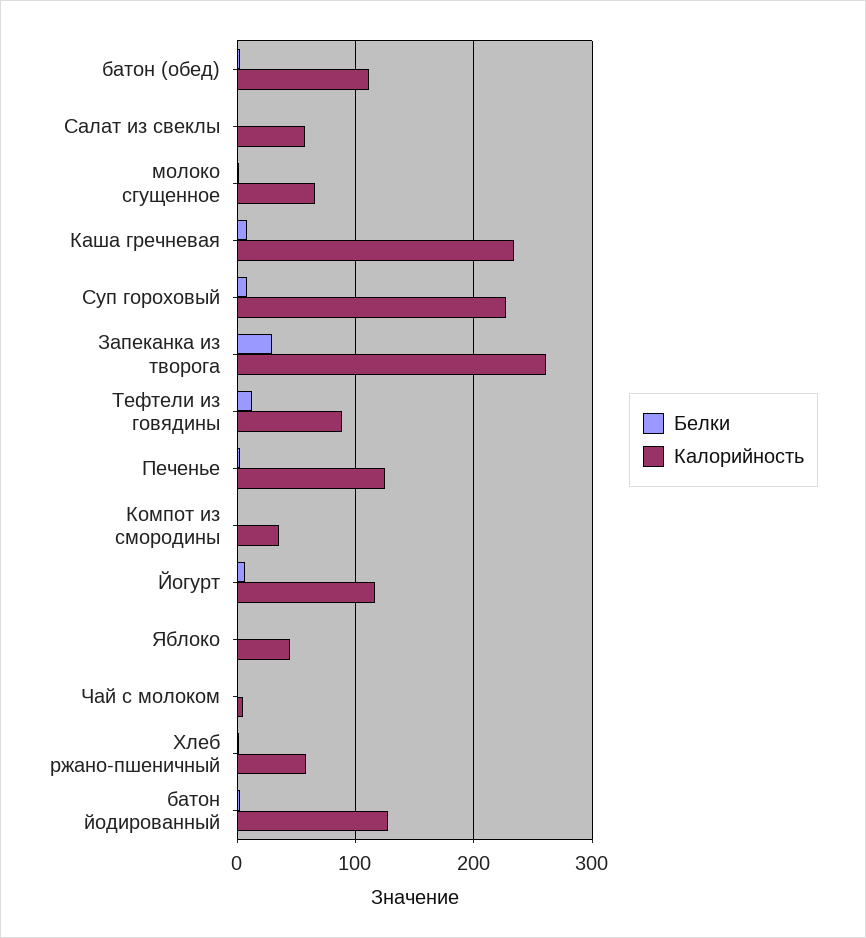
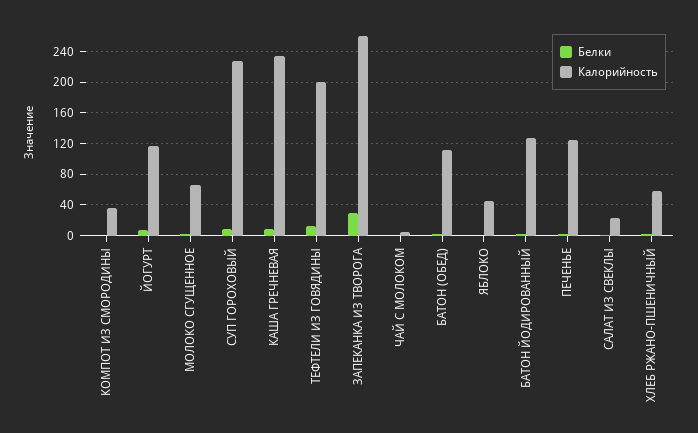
  {
    "Белки": {
      "батон (обед)": 0,
      "Салат из свеклы": 0,
      "молоко сгущенное": 0,
      "Каша гречневая": 10,
      "Суп гороховый": 10,
      "Запеканка из творога": 30,
      "Тефтели из говядины": 10,
      "Печенье": 0,
      "Компот из смородины": 0,
      "Йогурт": 10,
      "Яблоко": 0,
      "Чай с молоком": 0,
      "Хлеб ржано-пшеничный": 0,
      "батон йодированный": 0
    },
    "Калорийность": {
      "батон (обед)": 110,
-     "Салат из свеклы": 60,
+     "Салат из свеклы": 20,
      "молоко сгущенное": 70,
      "Каша гречневая": 230,
      "Суп гороховый": 230,
      "Запеканка из творога": 260,
-     "Тефтели из говядины": 90,
+     "Тефтели из говядины": 200,
      "Печенье": 120,
      "Компот из смородины": 40,
      "Йогурт": 120,
      "Яблоко": 40,
      "Чай с молоком": 10,
      "Хлеб ржано-пшеничный": 60,
      "батон йодированный": 130
    }
  }

